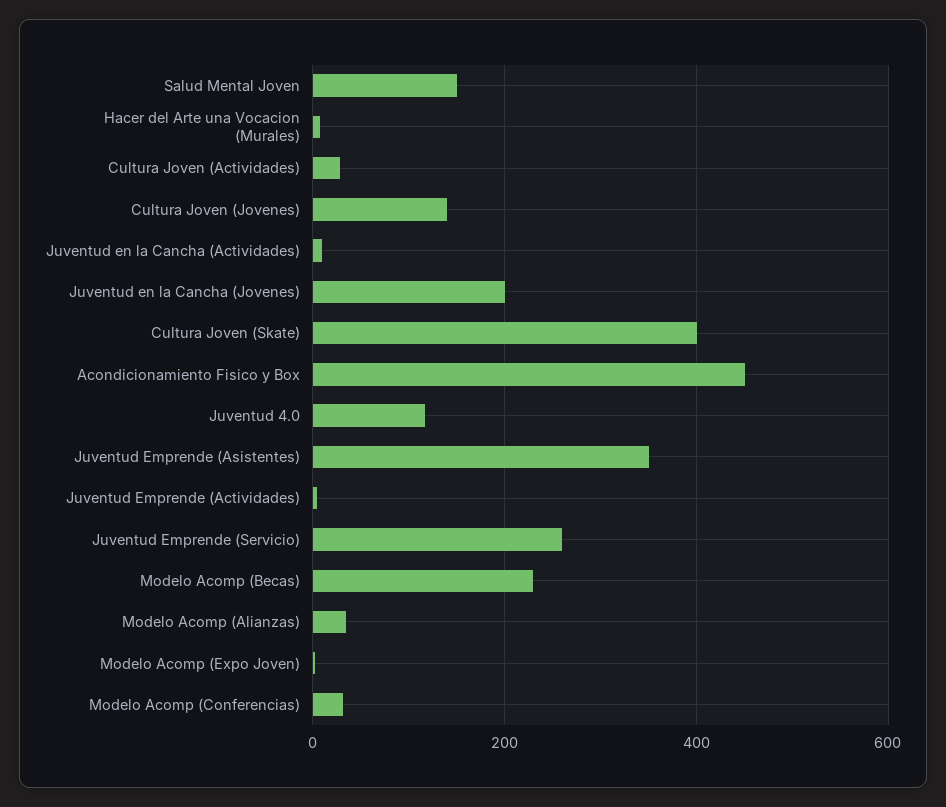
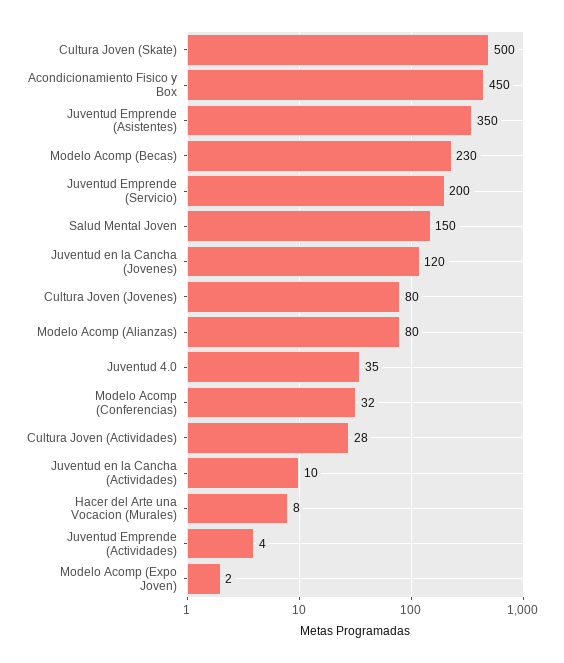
  {
    "Salud Mental Joven": 150,
    "Hacer del Arte una Vocacion (Murales)": 8,
    "Cultura Joven (Actividades)": 28,
-   "Cultura Joven (Jovenes)": 140,
+   "Cultura Joven (Jovenes)": 80,
    "Juventud en la Cancha (Actividades)": 10,
-   "Juventud en la Cancha (Jovenes)": 200,
+   "Juventud en la Cancha (Jovenes)": 120,
-   "Cultura Joven (Skate)": 400,
+   "Cultura Joven (Skate)": 500,
    "Acondicionamiento Fisico y Box": 450,
-   "Juventud 4.0": 120,
+   "Juventud 4.0": 35,
    "Juventud Emprende (Asistentes)": 350,
    "Juventud Emprende (Actividades)": 4,
-   "Juventud Emprende (Servicio)": 260,
+   "Juventud Emprende (Servicio)": 200,
    "Modelo Acomp (Becas)": 230,
-   "Modelo Acomp (Alianzas)": 40,
+   "Modelo Acomp (Alianzas)": 80,
    "Modelo Acomp (Expo Joven)": 2,
    "Modelo Acomp (Conferencias)": 32
  }

